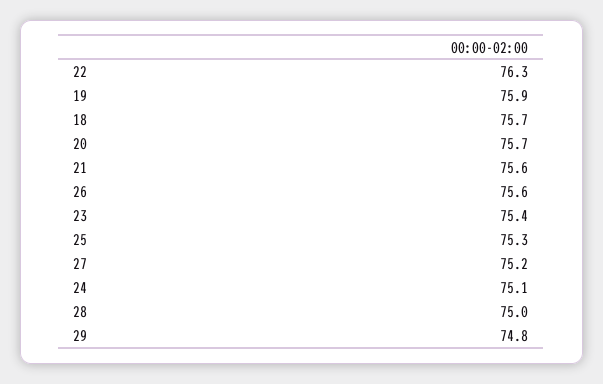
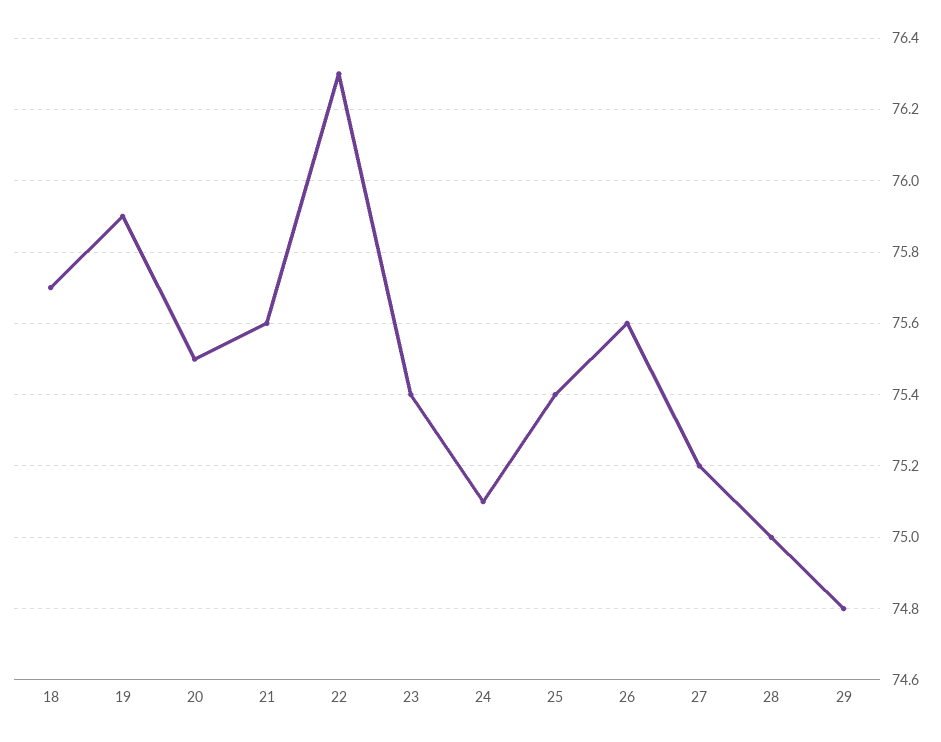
  {
    "22": 76.3,
    "19": 75.9,
    "18": 75.7,
-   "20": 75.7,
+   "20": 75.5,
    "21": 75.6,
    "26": 75.6,
    "23": 75.4,
-   "25": 75.3,
+   "25": 75.4,
    "27": 75.2,
    "24": 75.1,
    "28": 75,
    "29": 74.8
  }

